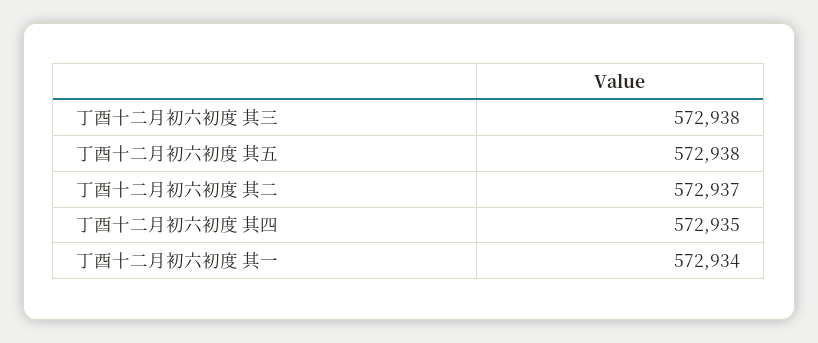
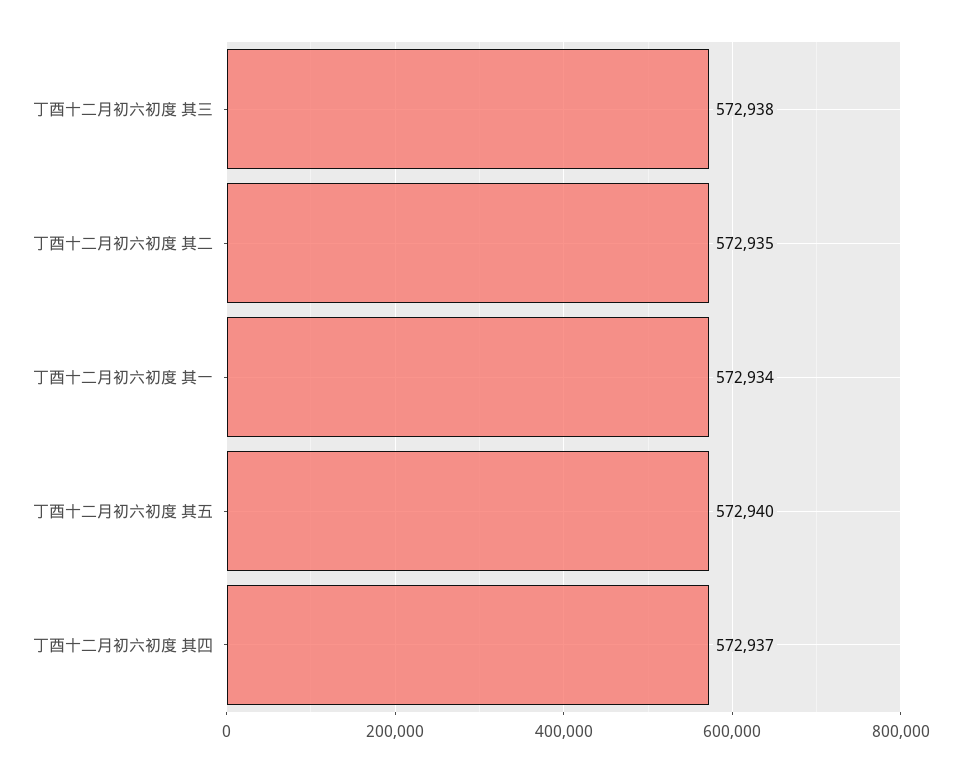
  {
    "丁酉十二月初六初度 其三": 572938,
-   "丁酉十二月初六初度 其五": 572938,
+   "丁酉十二月初六初度 其五": 572940,
-   "丁酉十二月初六初度 其二": 572937,
+   "丁酉十二月初六初度 其二": 572935,
-   "丁酉十二月初六初度 其四": 572935,
+   "丁酉十二月初六初度 其四": 572937,
    "丁酉十二月初六初度 其一": 572934
  }

